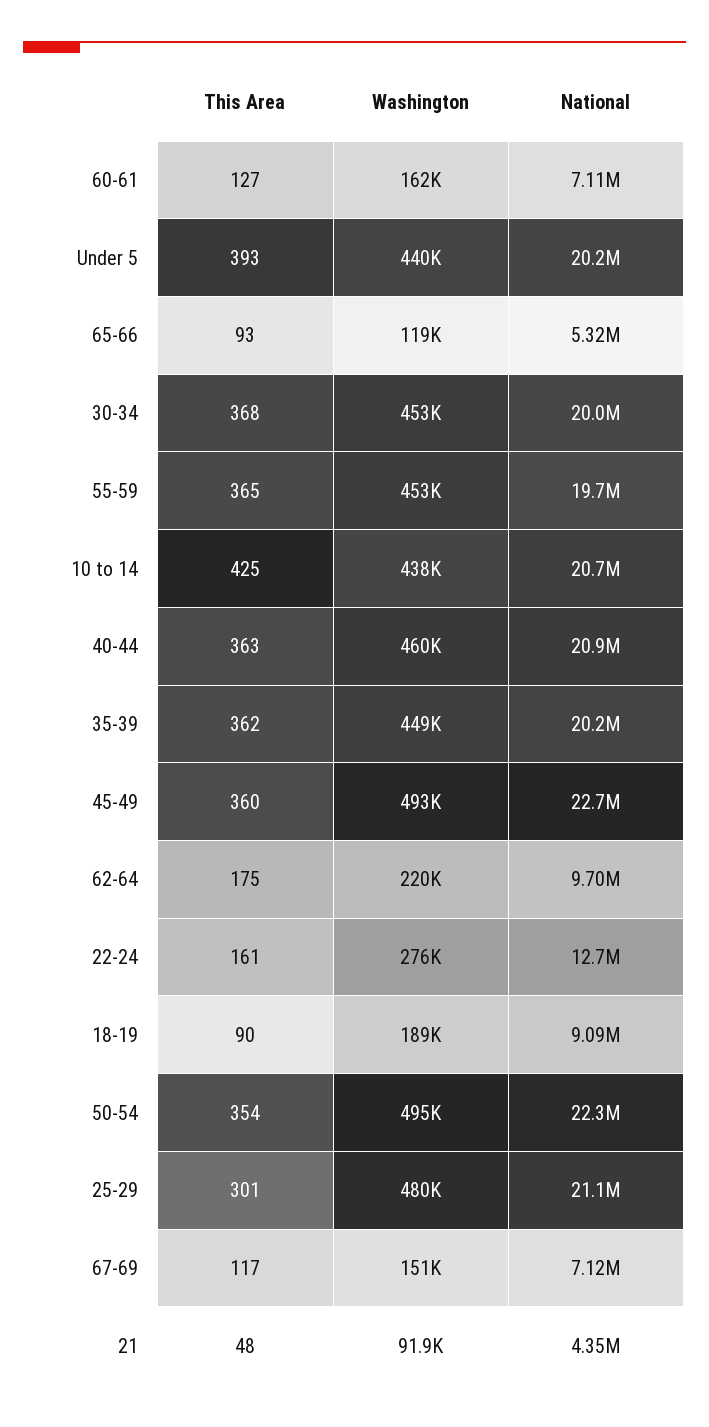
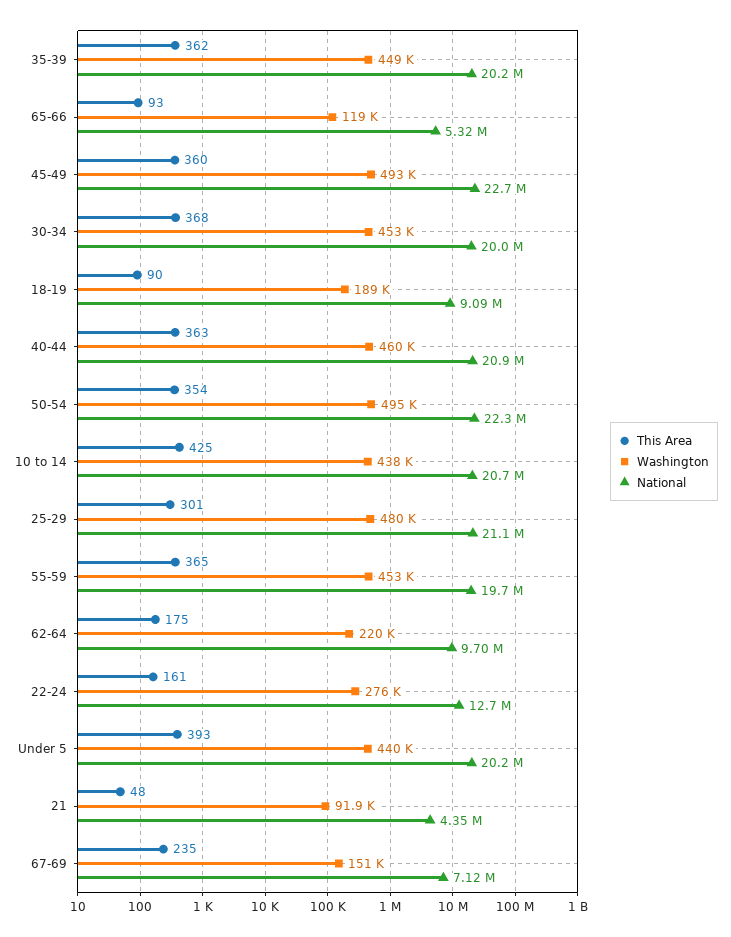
  {
    "This Area": {
-     "60-61": 127,
      "Under 5": 393,
      "65-66": 93,
      "30-34": 368,
      "55-59": 365,
      "10 to 14": 425,
      "40-44": 363,
      "35-39": 362,
      "45-49": 360,
      "62-64": 175,
      "22-24": 161,
      "18-19": 90,
      "50-54": 354,
      "25-29": 301,
-     "67-69": 117,
+     "67-69": 235,
      "21": 48
    },
    "Washington": {
-     "60-61": 162000,
      "Under 5": 440000,
      "65-66": 119000,
      "30-34": 453000,
      "55-59": 453000,
      "10 to 14": 438000,
      "40-44": 460000,
      "35-39": 449000,
      "45-49": 493000,
      "62-64": 220000,
      "22-24": 276000,
      "18-19": 189000,
      "50-54": 495000,
      "25-29": 480000,
      "67-69": 151000,
      "21": 91900
    },
    "National": {
-     "60-61": 7110000,
      "Under 5": 20200000,
      "65-66": 5320000,
      "30-34": 20000000,
      "55-59": 19700000,
      "10 to 14": 20700000,
      "40-44": 20900000,
      "35-39": 20200000,
      "45-49": 22700000,
      "62-64": 9700000,
      "22-24": 12700000,
      "18-19": 9090000,
      "50-54": 22300000,
      "25-29": 21100000,
      "67-69": 7120000,
      "21": 4350000
    }
  }

